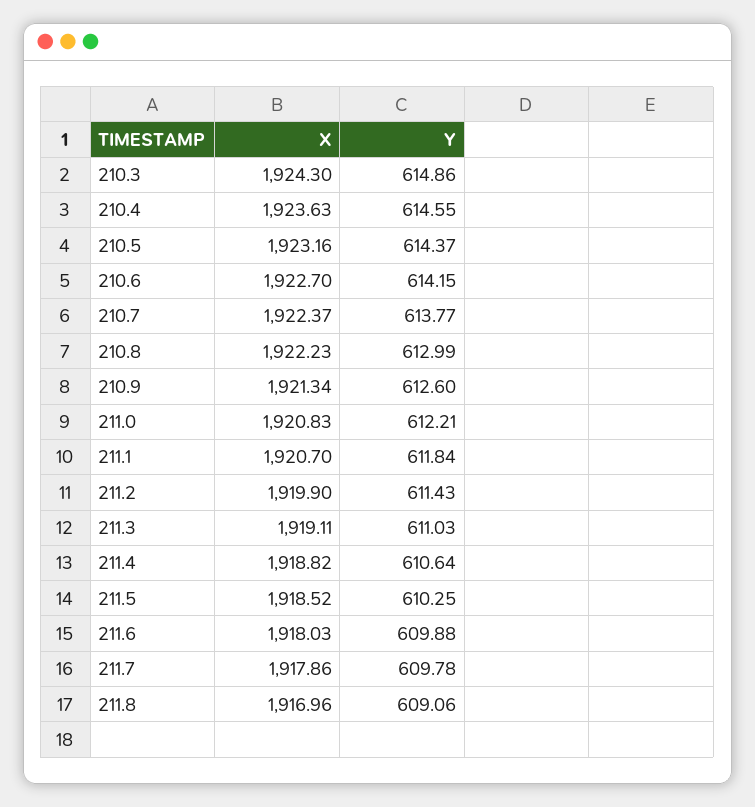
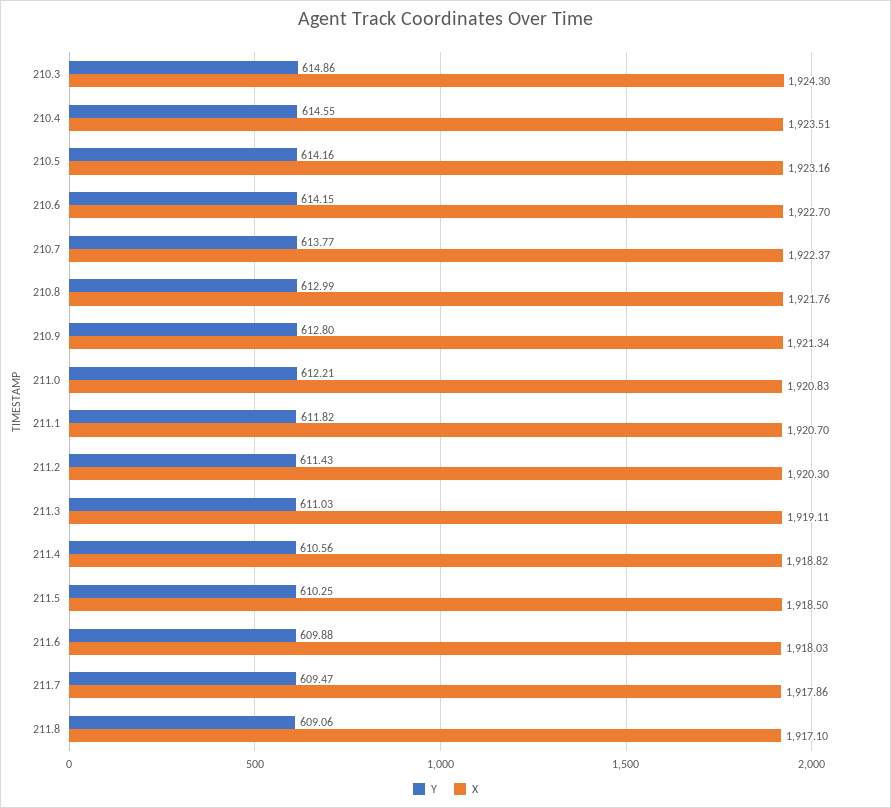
  {
    "X": {
      "210.3": 1924.3,
-     "210.4": 1923.63,
+     "210.4": 1923.51,
      "210.5": 1923.16,
      "210.6": 1922.7,
      "210.7": 1922.37,
-     "210.8": 1922.23,
+     "210.8": 1921.76,
      "210.9": 1921.34,
      "211.0": 1920.83,
      "211.1": 1920.7,
-     "211.2": 1919.9,
+     "211.2": 1920.3,
      "211.3": 1919.11,
      "211.4": 1918.82,
-     "211.5": 1918.52,
+     "211.5": 1918.5,
      "211.6": 1918.03,
      "211.7": 1917.86,
-     "211.8": 1916.96
+     "211.8": 1917.1
    },
    "Y": {
      "210.3": 614.86,
      "210.4": 614.55,
-     "210.5": 614.37,
+     "210.5": 614.16,
      "210.6": 614.15,
      "210.7": 613.77,
      "210.8": 612.99,
-     "210.9": 612.6,
+     "210.9": 612.8,
      "211.0": 612.21,
-     "211.1": 611.84,
+     "211.1": 611.82,
      "211.2": 611.43,
      "211.3": 611.03,
-     "211.4": 610.64,
+     "211.4": 610.56,
      "211.5": 610.25,
      "211.6": 609.88,
-     "211.7": 609.78,
+     "211.7": 609.47,
      "211.8": 609.06
    }
  }

